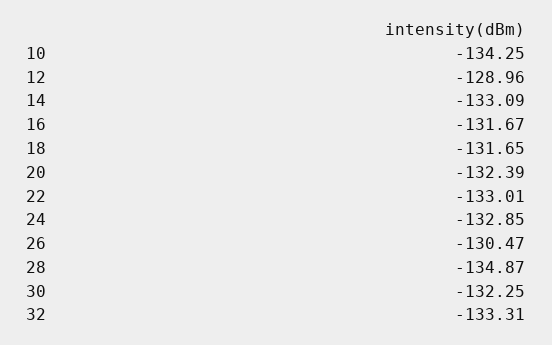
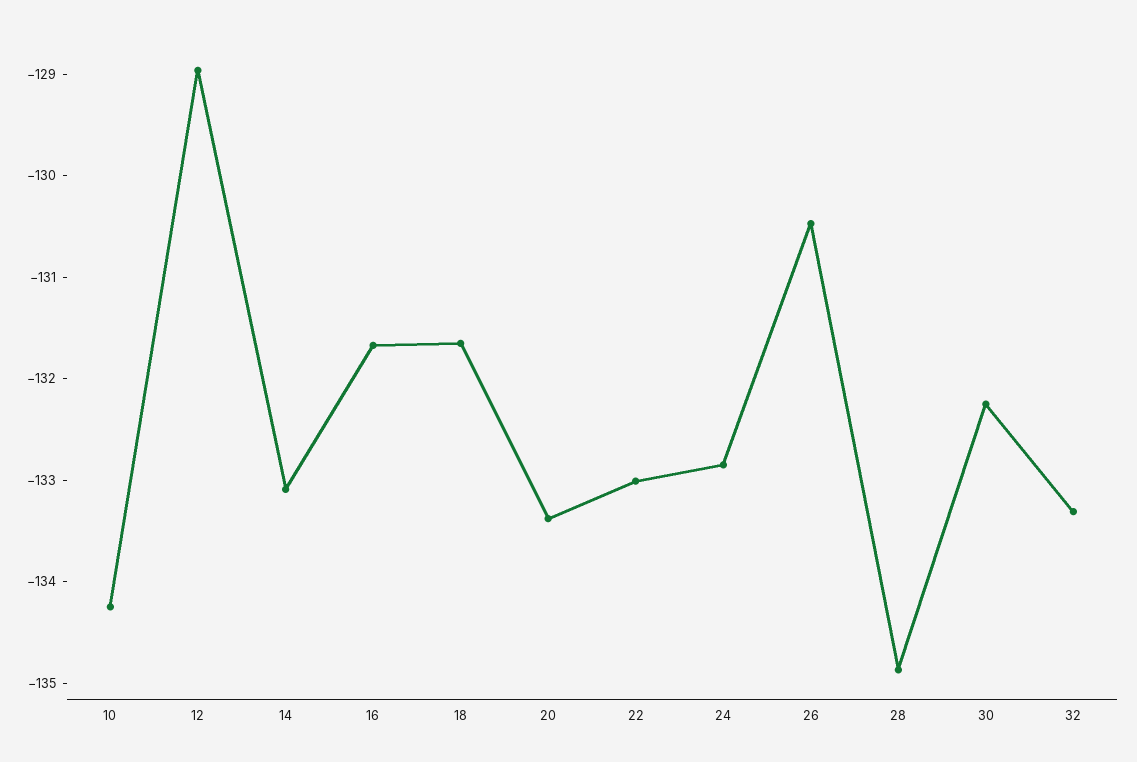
  {
    "10": -134.25,
    "12": -128.96,
    "14": -133.09,
    "16": -131.67,
    "18": -131.65,
-   "20": -132.39,
+   "20": -133.4,
    "22": -133.01,
    "24": -132.85,
    "26": -130.47,
    "28": -134.87,
    "30": -132.25,
    "32": -133.31
  }

